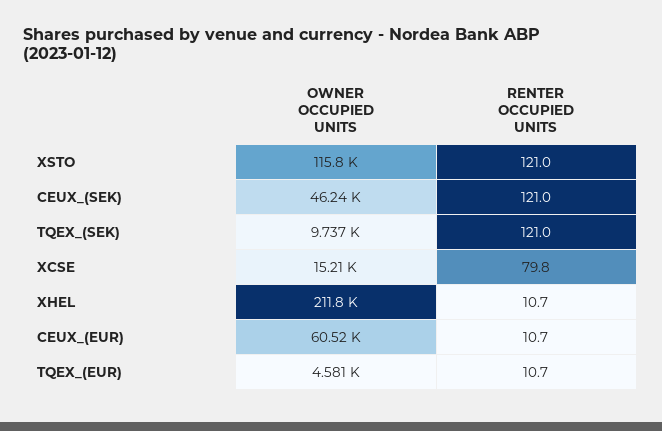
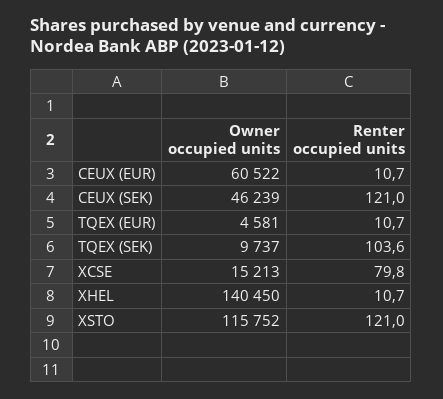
  {
    "OWNER OCCUPIED UNITS": {
      "XSTO": 115752,
      "CEUX_(SEK)": 46239,
      "TQEX_(SEK)": 9737,
      "XCSE": 15213,
-     "XHEL": 211800,
+     "XHEL": 140450,
      "CEUX_(EUR)": 60522,
      "TQEX_(EUR)": 4581
    },
    "RENTER OCCUPIED UNITS": {
      "XSTO": 121,
      "CEUX_(SEK)": 121,
-     "TQEX_(SEK)": 121,
+     "TQEX_(SEK)": 103.6,
      "XCSE": 79.8,
      "XHEL": 10.7,
      "CEUX_(EUR)": 10.7,
      "TQEX_(EUR)": 10.7
    }
  }

